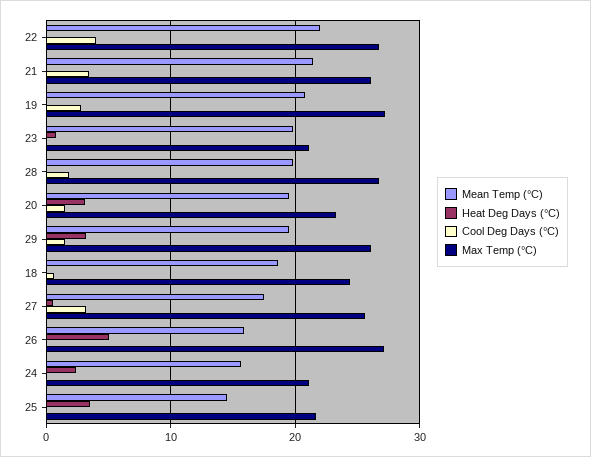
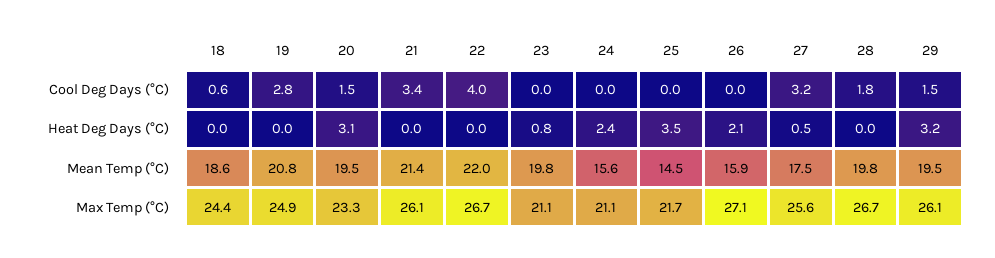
  {
    "Mean Temp (°C)": {
      "22": 22,
      "21": 21.4,
      "19": 20.8,
      "23": 19.8,
      "28": 19.8,
      "20": 19.5,
      "29": 19.5,
      "18": 18.6,
      "27": 17.5,
      "26": 15.9,
      "24": 15.6,
      "25": 14.5
    },
    "Heat Deg Days (°C)": {
      "22": 0,
      "21": 0,
      "19": 0,
      "23": 0.8,
      "28": 0,
      "20": 3.1,
      "29": 3.2,
      "18": 0,
      "27": 0.5,
-     "26": 5,
+     "26": 2.1,
      "24": 2.4,
      "25": 3.5
    },
    "Cool Deg Days (°C)": {
      "22": 4,
      "21": 3.4,
      "19": 2.8,
      "23": 0,
      "28": 1.8,
      "20": 1.5,
      "29": 1.5,
      "18": 0.6,
      "27": 3.2,
      "26": 0,
      "24": 0,
      "25": 0
    },
    "Max Temp (°C)": {
      "22": 26.7,
      "21": 26.1,
-     "19": 27,
+     "19": 24.9,
      "23": 21.1,
      "28": 26.7,
      "20": 23.3,
      "29": 26.1,
      "18": 24.4,
      "27": 25.6,
      "26": 27.1,
      "24": 21.1,
      "25": 21.7
    }
  }

